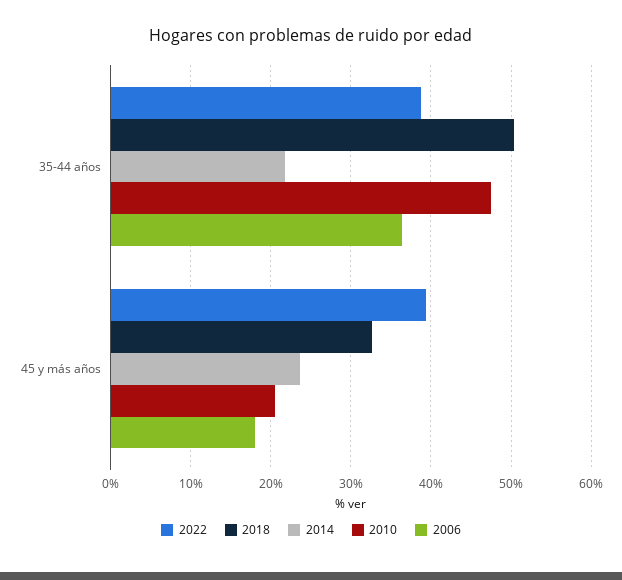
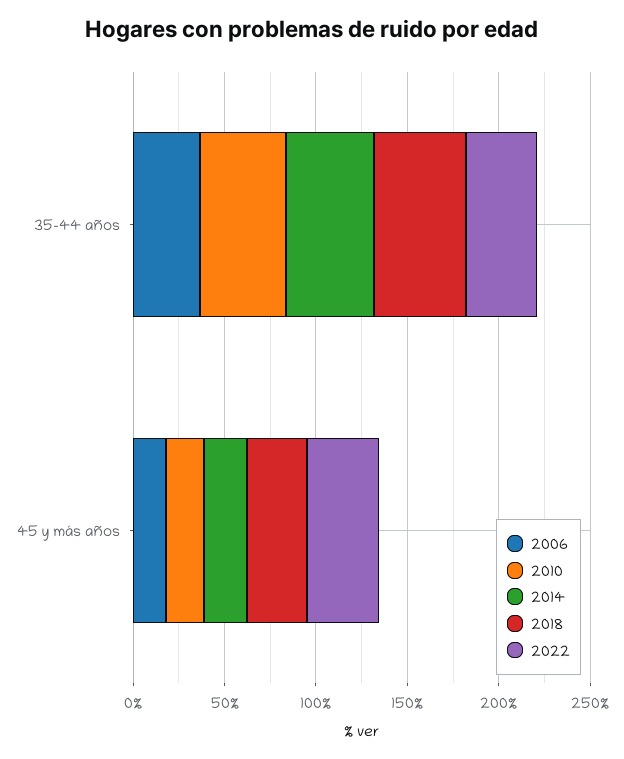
  {
    "2022": {
      "35-44 años": 39,
      "45 y más años": 39
    },
    "2018": {
      "35-44 años": 50,
      "45 y más años": 33
    },
    "2014": {
-     "35-44 años": 22,
+     "35-44 años": 50,
      "45 y más años": 24
    },
    "2010": {
      "35-44 años": 47,
      "45 y más años": 21
    },
    "2006": {
      "35-44 años": 36,
      "45 y más años": 18
    }
  }

